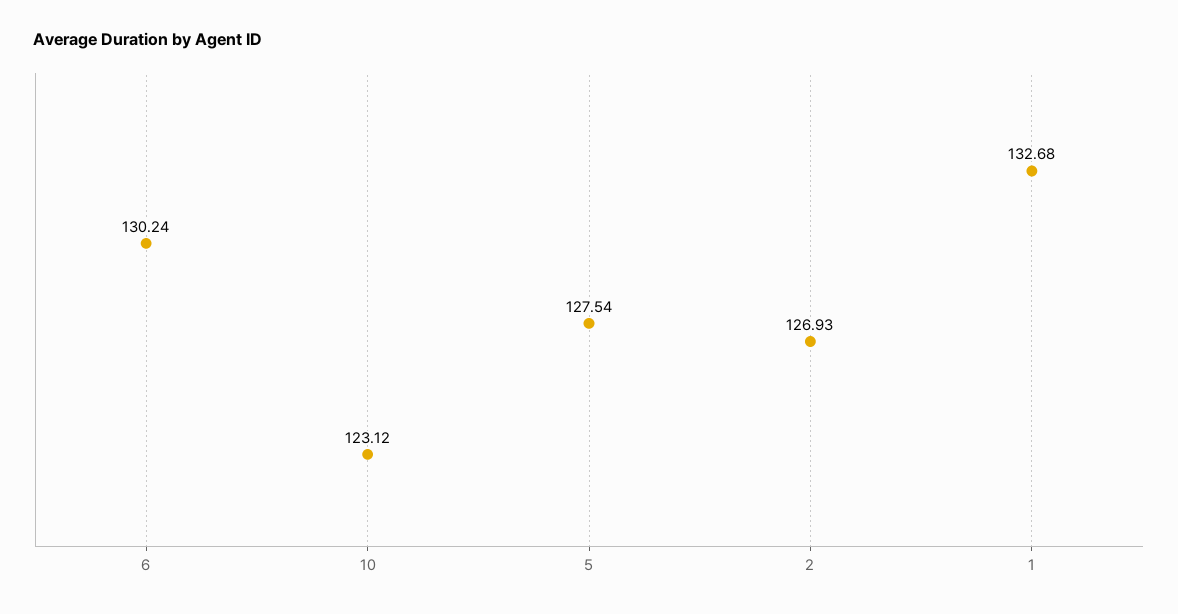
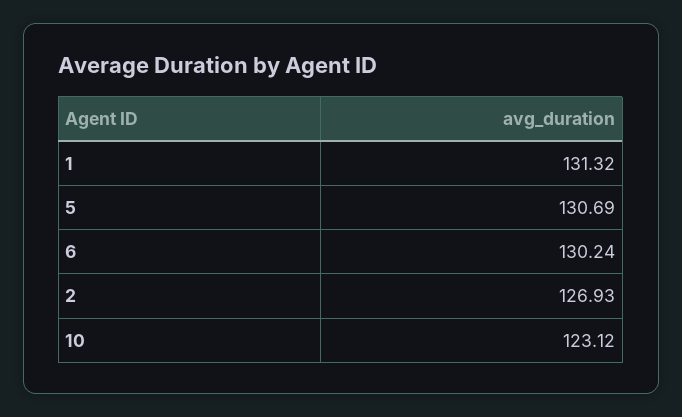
  {
    "6": 130.24,
    "10": 123.12,
-   "5": 127.54,
+   "5": 130.69,
    "2": 126.93,
-   "1": 132.68
+   "1": 131.32
  }

